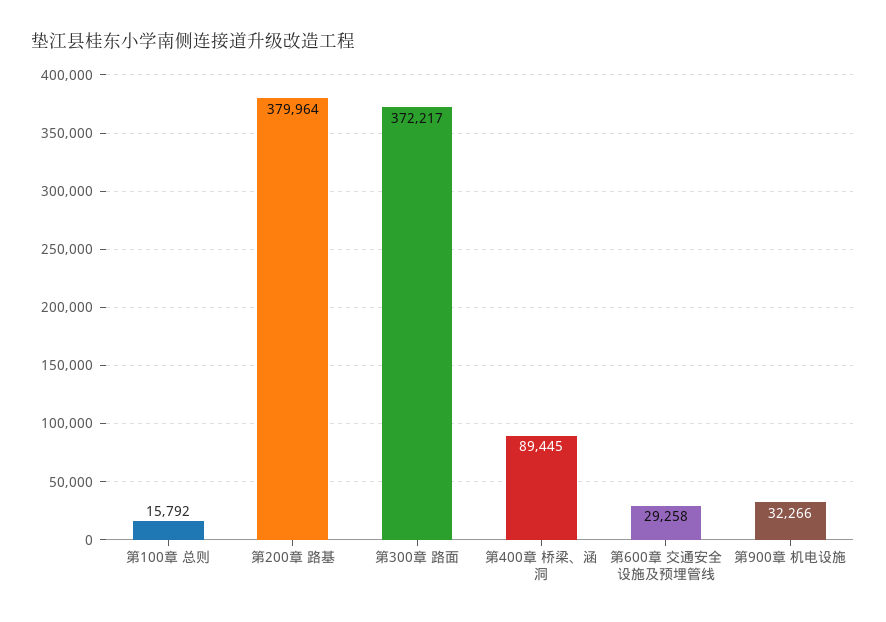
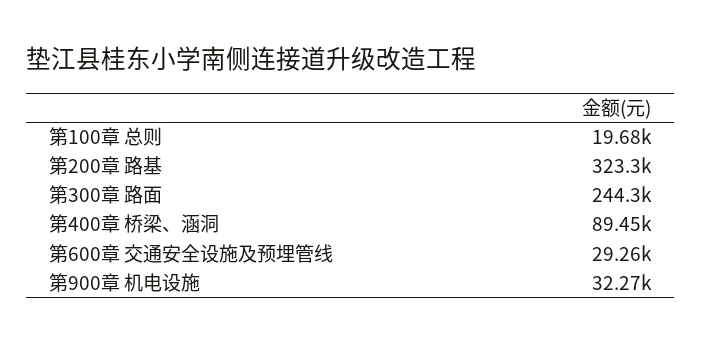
  {
-   "第100章 总则": 15792,
+   "第100章 总则": 19680,
-   "第200章 路基": 379964,
+   "第200章 路基": 323300,
-   "第300章 路面": 372217,
+   "第300章 路面": 244300,
    "第400章 桥梁、涵洞": 89445,
    "第600章 交通安全设施及预埋管线": 29258,
    "第900章 机电设施": 32266
  }

